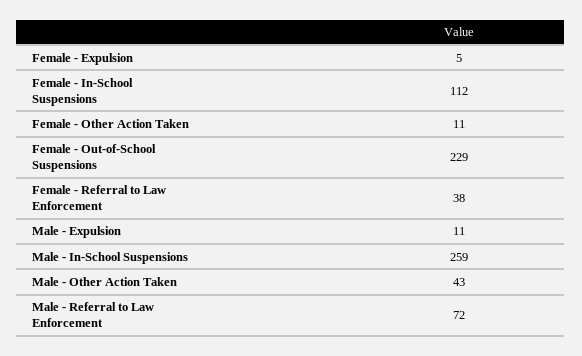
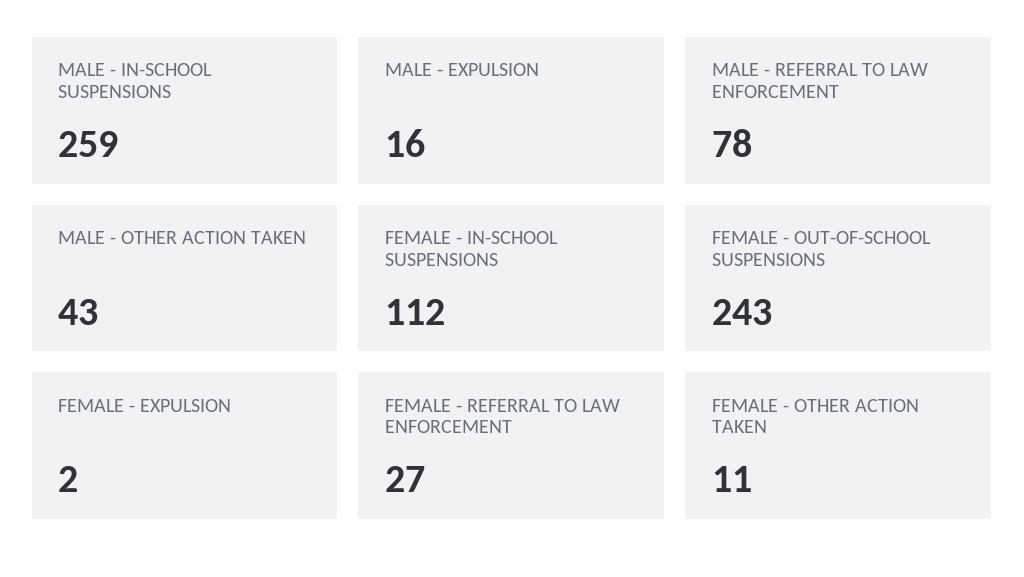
  {
-   "Female - Expulsion": 5,
+   "Female - Expulsion": 2,
    "Female - In-School Suspensions": 112,
    "Female - Other Action Taken": 11,
-   "Female - Out-of-School Suspensions": 229,
+   "Female - Out-of-School Suspensions": 243,
-   "Female - Referral to Law Enforcement": 38,
+   "Female - Referral to Law Enforcement": 27,
-   "Male - Expulsion": 11,
+   "Male - Expulsion": 16,
    "Male - In-School Suspensions": 259,
    "Male - Other Action Taken": 43,
-   "Male - Referral to Law Enforcement": 72
+   "Male - Referral to Law Enforcement": 78
  }

